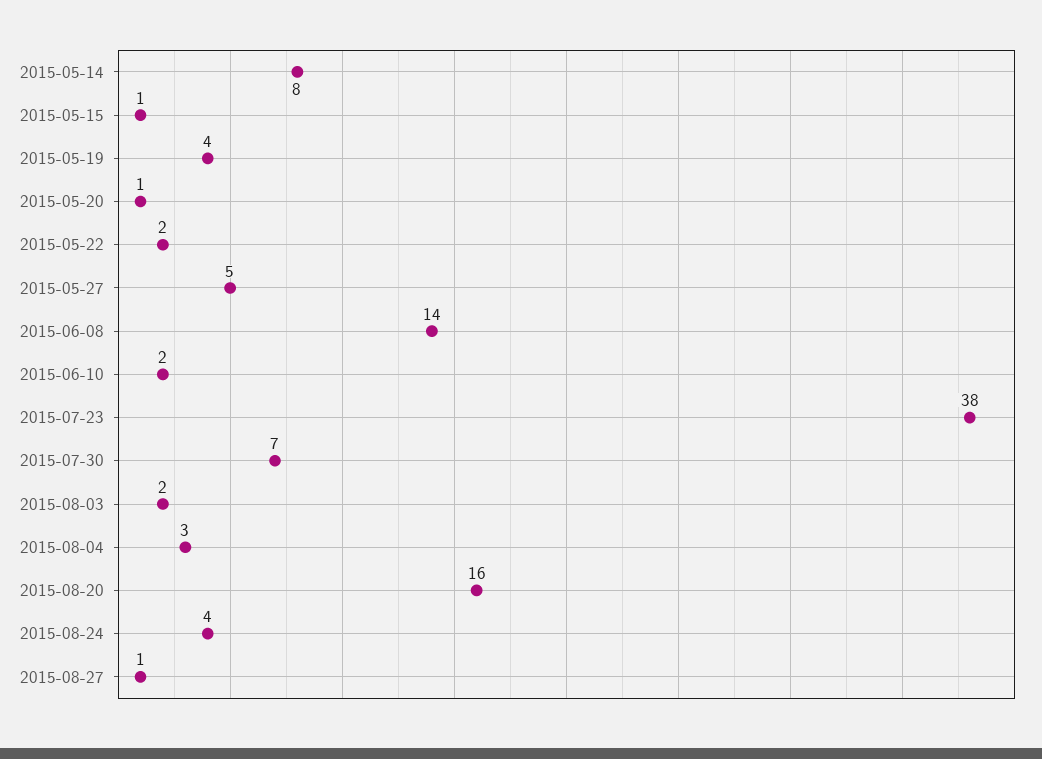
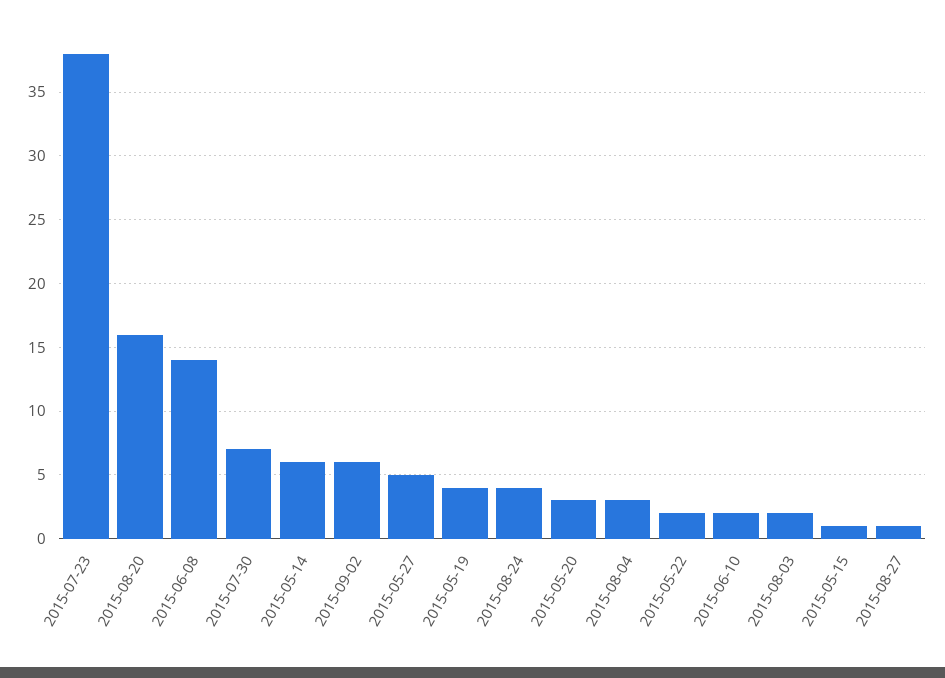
  {
-   "2015-05-14": 8,
+   "2015-05-14": 6,
    "2015-05-15": 1,
    "2015-05-19": 4,
-   "2015-05-20": 1,
+   "2015-05-20": 3,
    "2015-05-22": 2,
    "2015-05-27": 5,
    "2015-06-08": 14,
    "2015-06-10": 2,
    "2015-07-23": 38,
    "2015-07-30": 7,
    "2015-08-03": 2,
    "2015-08-04": 3,
    "2015-08-20": 16,
    "2015-08-24": 4,
-   "2015-08-27": 1
+   "2015-08-27": 1,
+   "2015-09-02": 6
  }

